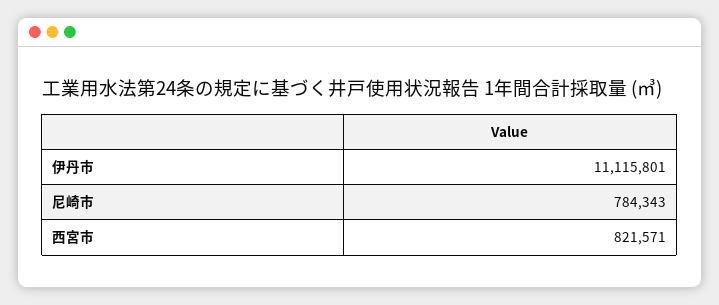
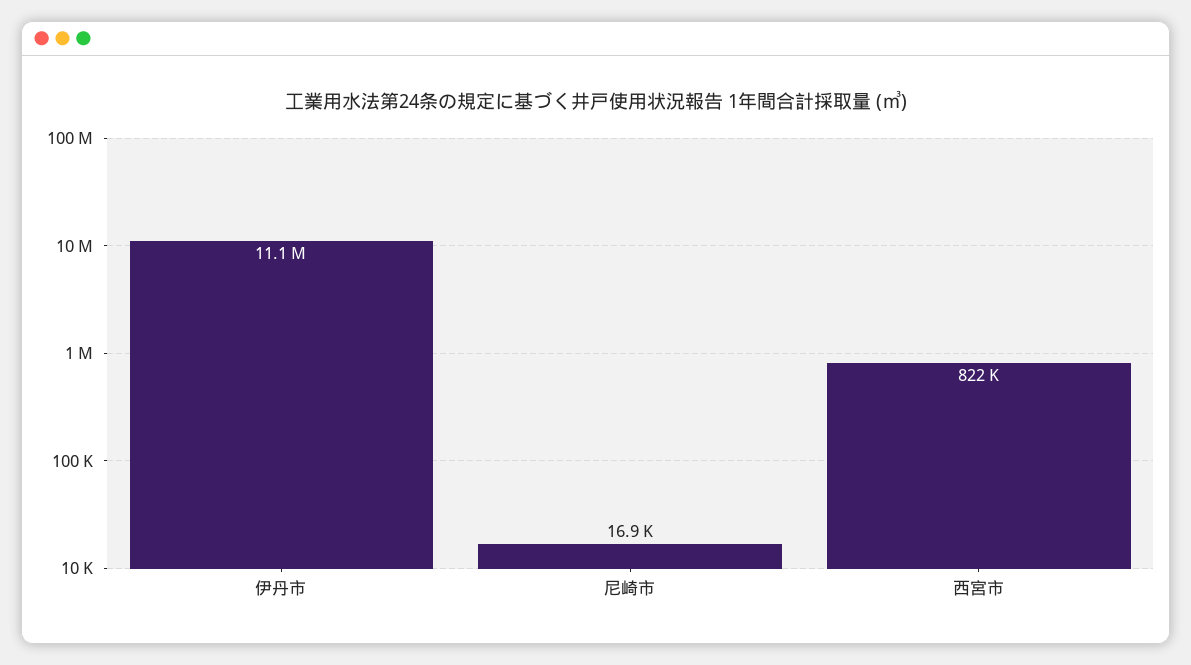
  {
    "伊丹市": 11115801,
-   "尼崎市": 784343,
+   "尼崎市": 16900,
    "西宮市": 821571
  }

